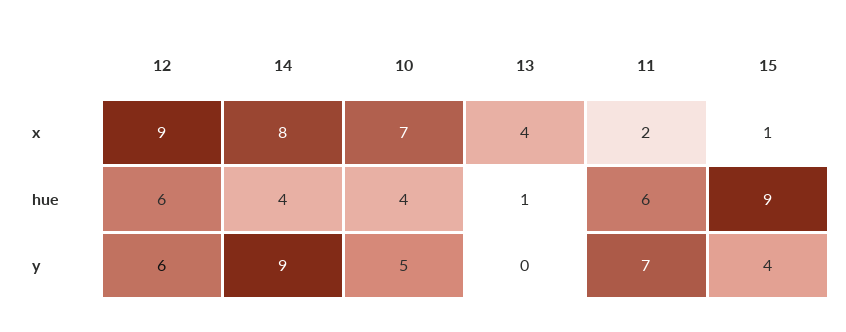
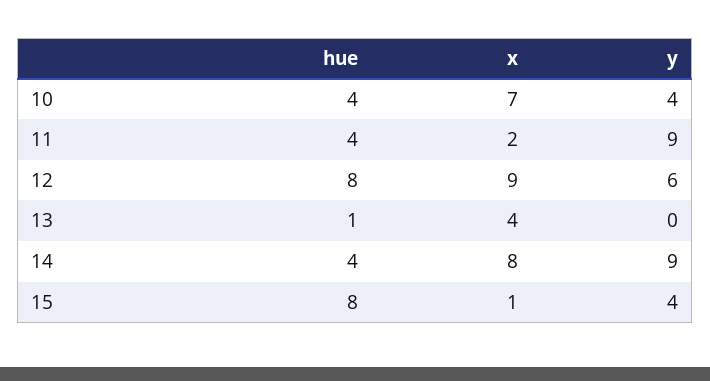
  {
    "12": {
      "x": 9,
-     "hue": 6,
+     "hue": 8,
      "y": 6
    },
    "14": {
      "x": 8,
      "hue": 4,
      "y": 9
    },
    "10": {
      "x": 7,
      "hue": 4,
-     "y": 5
+     "y": 4
    },
    "13": {
      "x": 4,
      "hue": 1,
      "y": 0
    },
    "11": {
      "x": 2,
-     "hue": 6,
+     "hue": 4,
-     "y": 7
+     "y": 9
    },
    "15": {
      "x": 1,
-     "hue": 9,
+     "hue": 8,
      "y": 4
    }
  }

